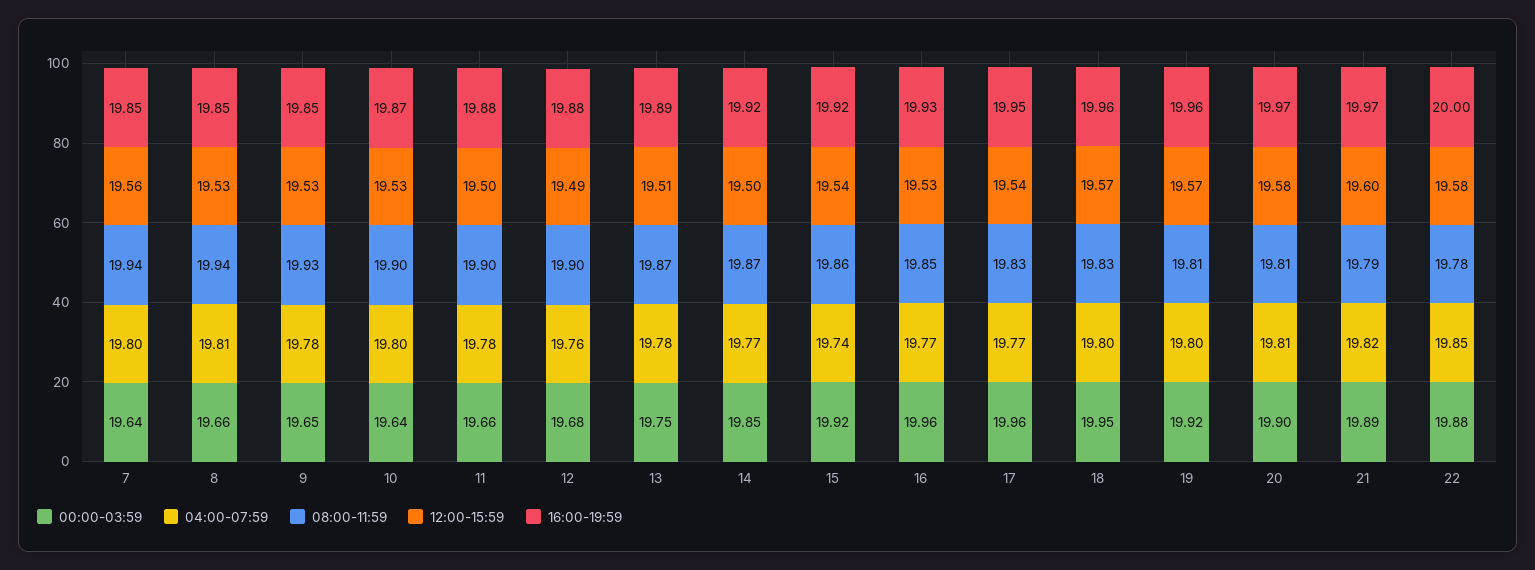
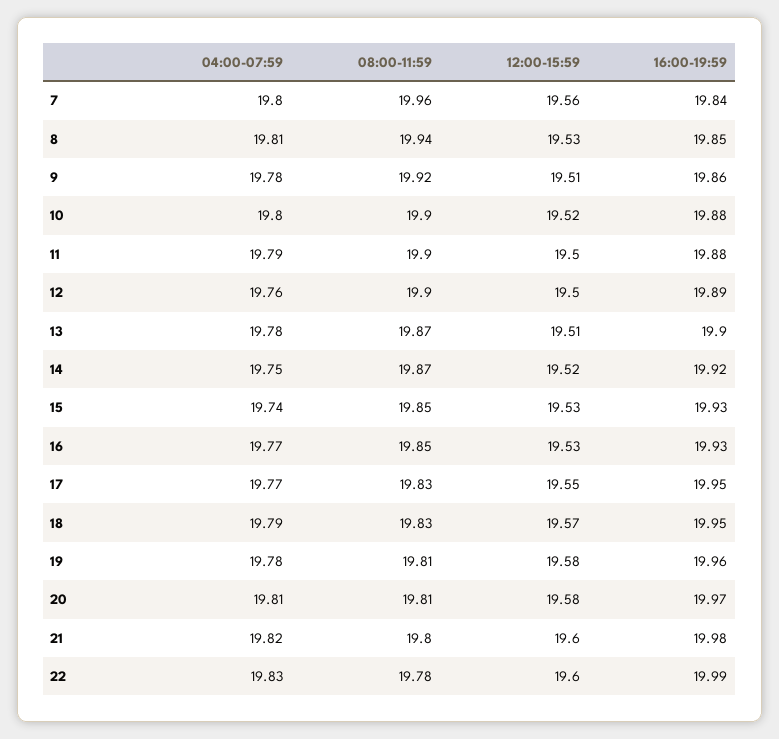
  {
-   "00:00-03:59": {
-     "7": 19.64,
-     "8": 19.66,
-     "9": 19.65,
-     "10": 19.64,
-     "11": 19.66,
-     "12": 19.68,
-     "13": 19.75,
-     "14": 19.85,
-     "15": 19.92,
-     "16": 19.96,
-     "17": 19.96,
-     "18": 19.95,
-     "19": 19.92,
-     "20": 19.9,
-     "21": 19.89,
-     "22": 19.88
-   },
    "04:00-07:59": {
      "7": 19.8,
      "8": 19.81,
      "9": 19.78,
      "10": 19.8,
-     "11": 19.78,
+     "11": 19.79,
      "12": 19.76,
      "13": 19.78,
-     "14": 19.77,
+     "14": 19.75,
      "15": 19.74,
      "16": 19.77,
      "17": 19.77,
-     "18": 19.8,
+     "18": 19.79,
-     "19": 19.8,
+     "19": 19.78,
      "20": 19.81,
      "21": 19.82,
-     "22": 19.85
+     "22": 19.83
    },
    "08:00-11:59": {
-     "7": 19.94,
+     "7": 19.96,
      "8": 19.94,
-     "9": 19.93,
+     "9": 19.92,
      "10": 19.9,
      "11": 19.9,
      "12": 19.9,
      "13": 19.87,
      "14": 19.87,
-     "15": 19.86,
+     "15": 19.85,
      "16": 19.85,
      "17": 19.83,
      "18": 19.83,
      "19": 19.81,
      "20": 19.81,
-     "21": 19.79,
+     "21": 19.8,
      "22": 19.78
    },
    "12:00-15:59": {
      "7": 19.56,
      "8": 19.53,
-     "9": 19.53,
+     "9": 19.51,
-     "10": 19.53,
+     "10": 19.52,
      "11": 19.5,
-     "12": 19.49,
+     "12": 19.5,
      "13": 19.51,
-     "14": 19.5,
+     "14": 19.52,
-     "15": 19.54,
+     "15": 19.53,
      "16": 19.53,
-     "17": 19.54,
+     "17": 19.55,
      "18": 19.57,
-     "19": 19.57,
+     "19": 19.58,
      "20": 19.58,
      "21": 19.6,
-     "22": 19.58
+     "22": 19.6
    },
    "16:00-19:59": {
-     "7": 19.85,
+     "7": 19.84,
      "8": 19.85,
-     "9": 19.85,
+     "9": 19.86,
-     "10": 19.87,
+     "10": 19.88,
      "11": 19.88,
-     "12": 19.88,
+     "12": 19.89,
-     "13": 19.89,
+     "13": 19.9,
      "14": 19.92,
-     "15": 19.92,
+     "15": 19.93,
      "16": 19.93,
      "17": 19.95,
-     "18": 19.96,
+     "18": 19.95,
      "19": 19.96,
      "20": 19.97,
-     "21": 19.97,
+     "21": 19.98,
-     "22": 20
+     "22": 19.99
    }
  }

